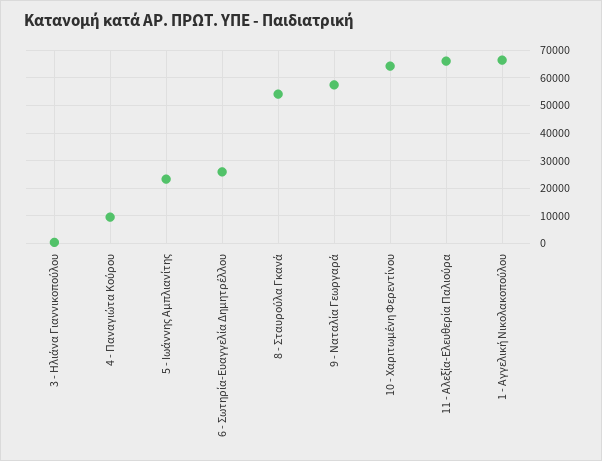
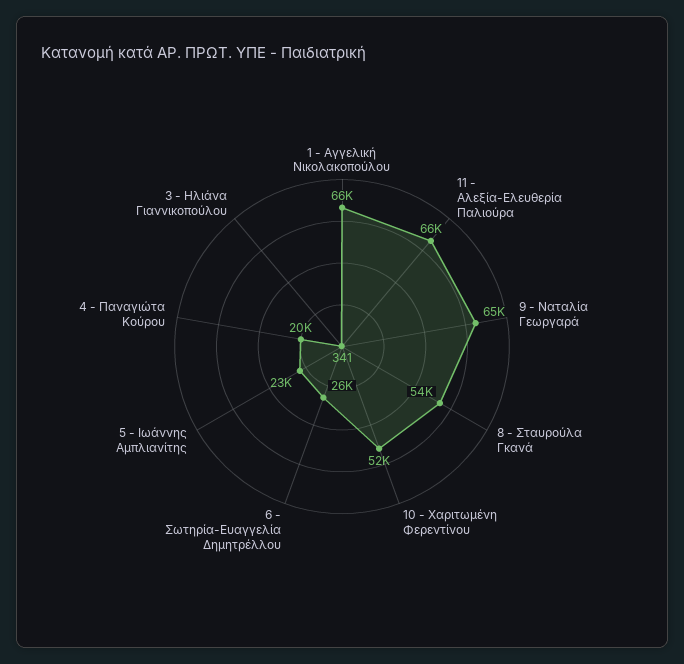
  {
    "3 - Ηλιάνα Γιαννικοπούλου": 341,
-   "4 - Παναγιώτα Κούρου": 10000,
+   "4 - Παναγιώτα Κούρου": 20000,
    "5 - Ιωάννης Αμπλιανίτης": 23000,
    "6 - Σωτηρία-Ευαγγελία Δημητρέλλου": 26000,
    "8 - Σταυρούλα Γκανά": 54000,
-   "9 - Ναταλία Γεωργαρά": 57500,
+   "9 - Ναταλία Γεωργαρά": 65000,
-   "10 - Χαριτωμένη Φερεντίνου": 65000,
+   "10 - Χαριτωμένη Φερεντίνου": 52000,
    "11 - Αλεξία-Ελευθερία Παλιούρα": 66000,
    "1 - Αγγελική Νικολακοπούλου": 66000
  }

